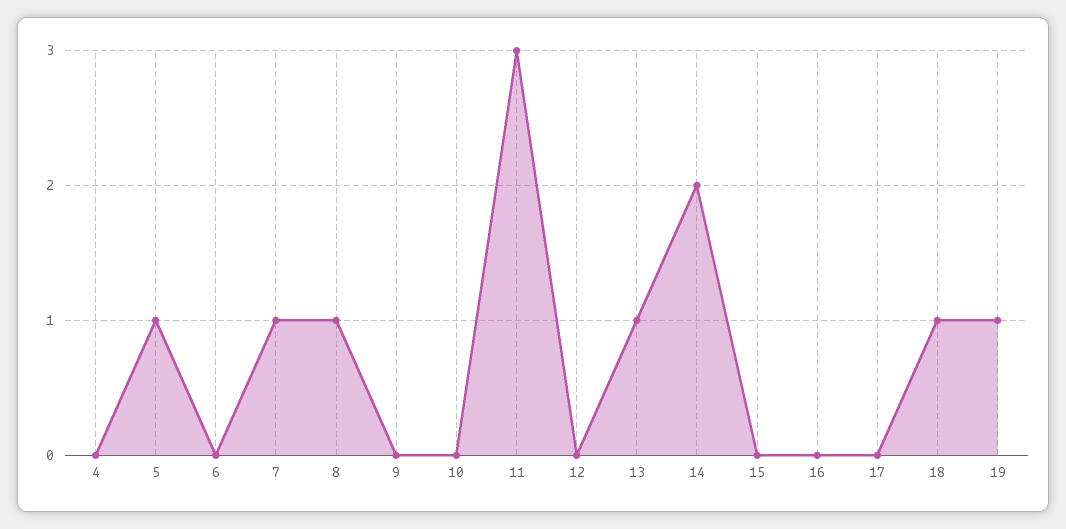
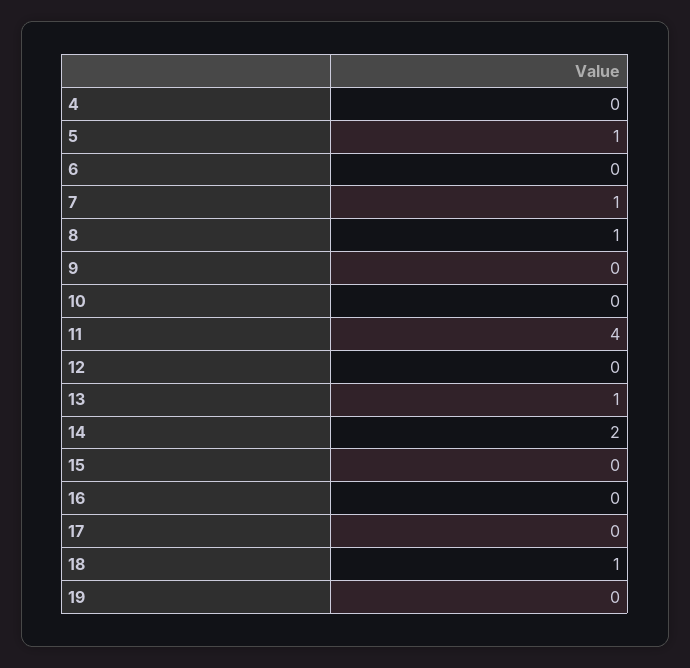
  {
    "4": 0,
    "5": 1,
    "6": 0,
    "7": 1,
    "8": 1,
    "9": 0,
    "10": 0,
-   "11": 3,
+   "11": 4,
    "12": 0,
    "13": 1,
    "14": 2,
    "15": 0,
    "16": 0,
    "17": 0,
    "18": 1,
-   "19": 1
+   "19": 0
  }

